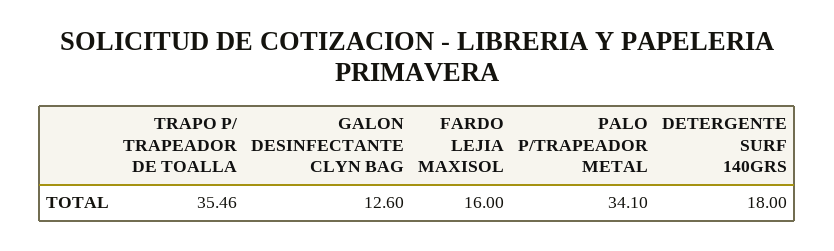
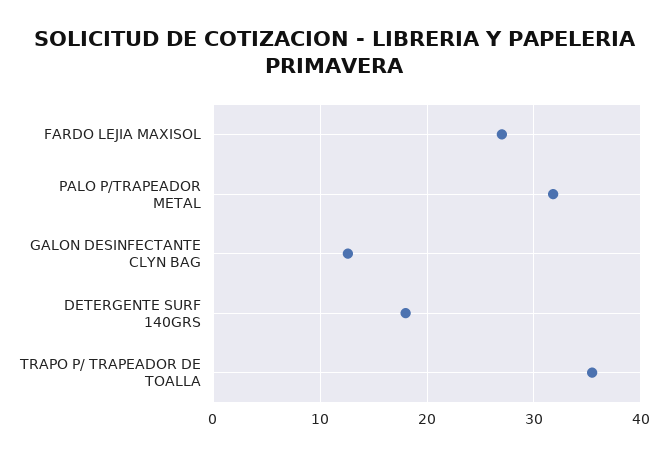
  {
    "TRAPO P/ TRAPEADOR DE TOALLA": 35.46,
    "GALON DESINFECTANTE CLYN BAG": 12.6,
-   "FARDO LEJIA MAXISOL": 16,
+   "FARDO LEJIA MAXISOL": 27,
-   "PALO P/TRAPEADOR METAL": 34.1,
+   "PALO P/TRAPEADOR METAL": 32,
    "DETERGENTE SURF 140GRS": 18
  }

